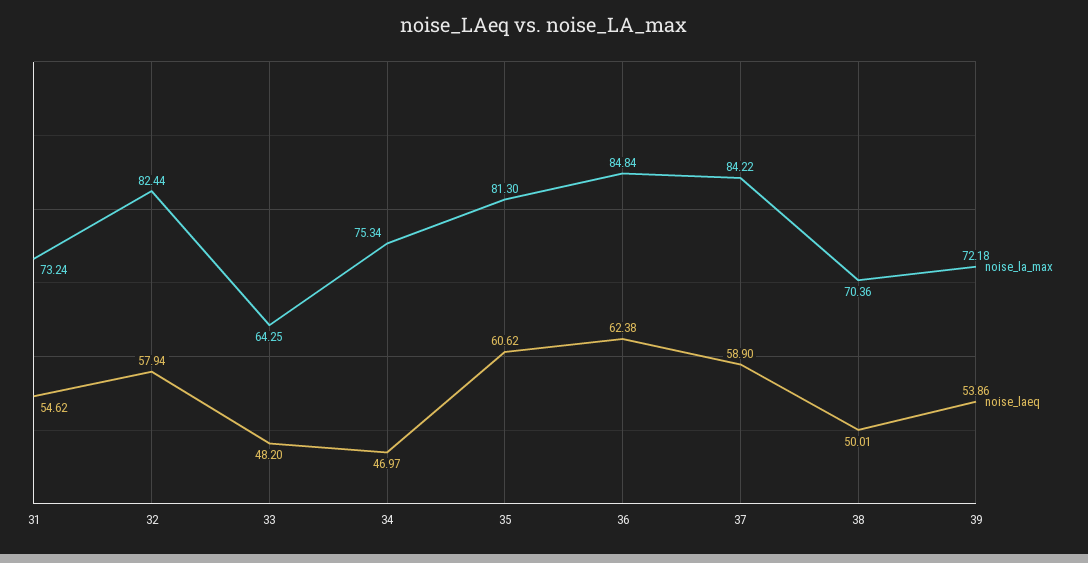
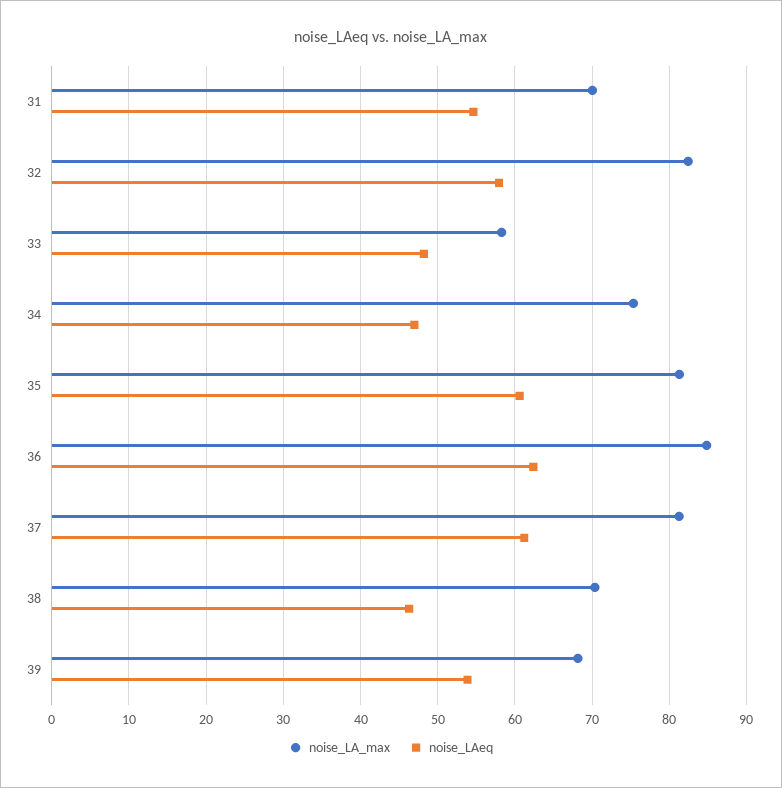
  {
    "noise_la_max": {
-     "31": 73.24,
+     "31": 70,
      "32": 82.44,
-     "33": 64.25,
+     "33": 58,
      "34": 75.34,
      "35": 81.3,
      "36": 84.84,
-     "37": 84.22,
+     "37": 81,
      "38": 70.36,
-     "39": 72.18
+     "39": 68
    },
    "noise_laeq": {
      "31": 54.62,
      "32": 57.94,
      "33": 48.2,
      "34": 46.97,
      "35": 60.62,
      "36": 62.38,
-     "37": 58.9,
+     "37": 61,
-     "38": 50.01,
+     "38": 46,
      "39": 53.86
    }
  }

